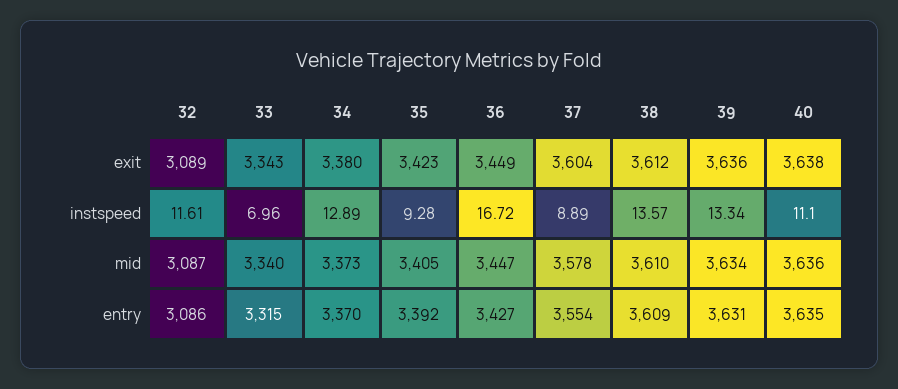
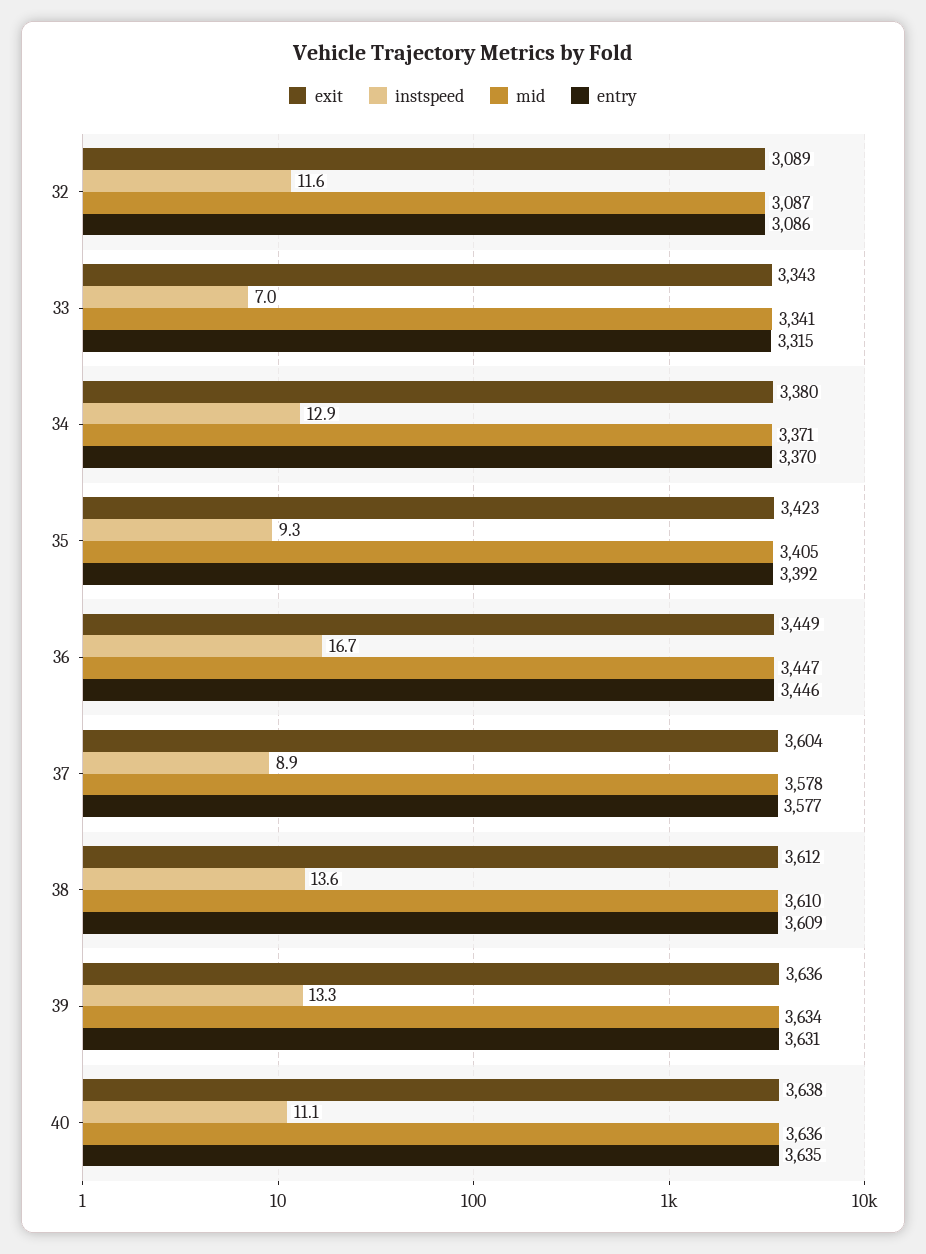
  {
    "exit": {
      "32": 3089,
      "33": 3343,
      "34": 3380,
      "35": 3423,
      "36": 3449,
      "37": 3604,
      "38": 3612,
      "39": 3636,
      "40": 3638
    },
    "instspeed": {
      "32": 11.61,
      "33": 6.96,
      "34": 12.89,
      "35": 9.28,
      "36": 16.72,
      "37": 8.89,
      "38": 13.57,
      "39": 13.34,
      "40": 11.1
    },
    "mid": {
      "32": 3087,
-     "33": 3340,
+     "33": 3341,
-     "34": 3373,
+     "34": 3371,
      "35": 3405,
      "36": 3447,
      "37": 3578,
      "38": 3610,
      "39": 3634,
      "40": 3636
    },
    "entry": {
      "32": 3086,
      "33": 3315,
      "34": 3370,
      "35": 3392,
-     "36": 3427,
+     "36": 3446,
-     "37": 3554,
+     "37": 3577,
      "38": 3609,
      "39": 3631,
      "40": 3635
    }
  }

